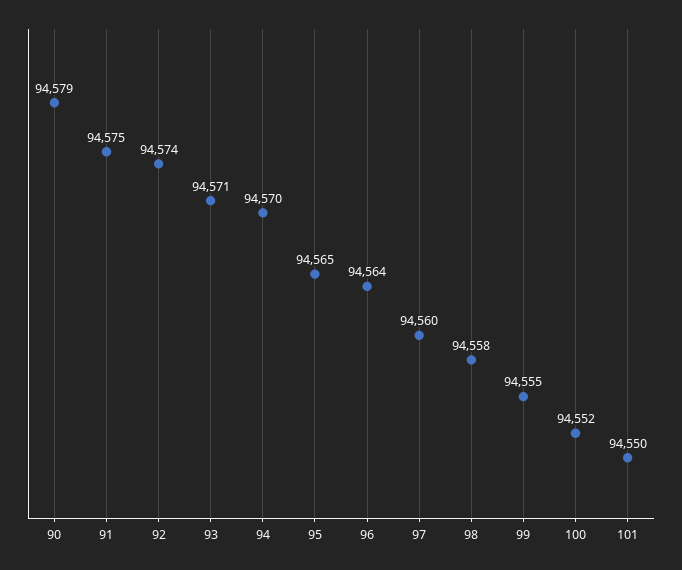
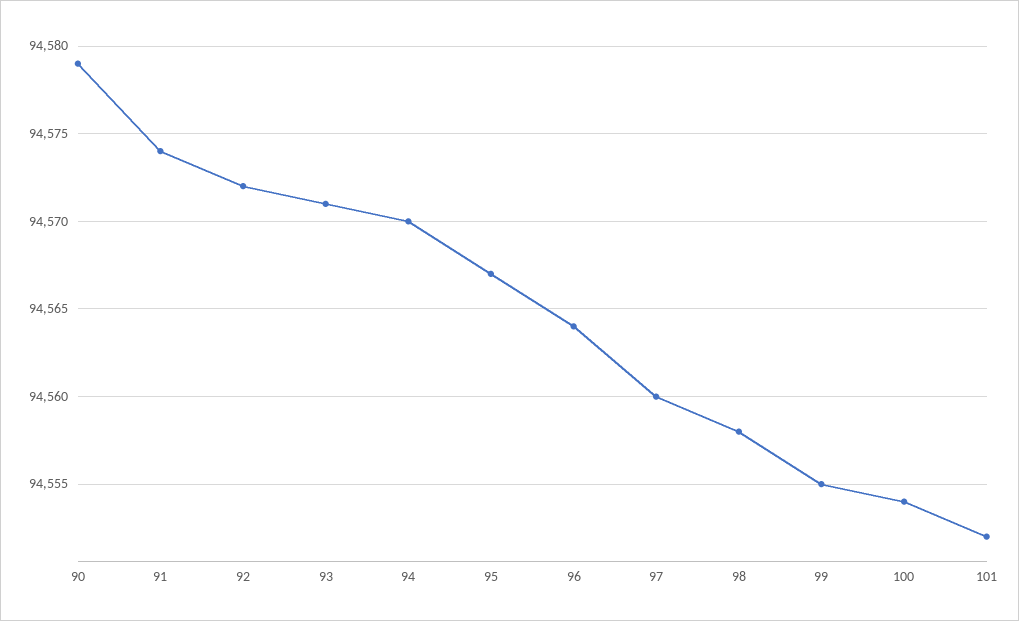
  {
    "90": 94579,
-   "91": 94575,
+   "91": 94574,
-   "92": 94574,
+   "92": 94572,
    "93": 94571,
    "94": 94570,
-   "95": 94565,
+   "95": 94567,
    "96": 94564,
    "97": 94560,
    "98": 94558,
    "99": 94555,
-   "100": 94552,
+   "100": 94554,
-   "101": 94550
+   "101": 94552
  }

